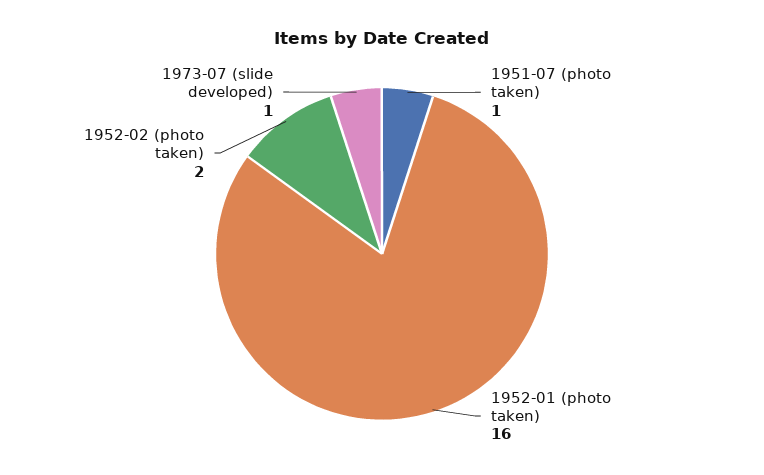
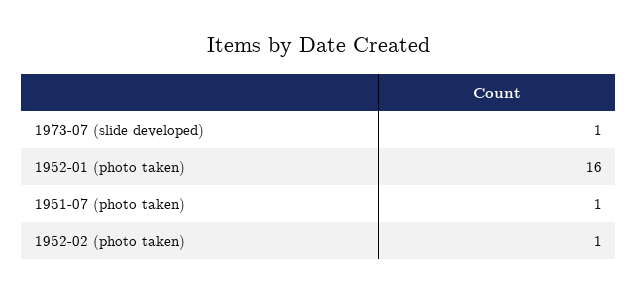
  {
    "1951-07 (photo taken)": 1,
    "1952-01 (photo taken)": 16,
-   "1952-02 (photo taken)": 2,
+   "1952-02 (photo taken)": 1,
    "1973-07 (slide developed)": 1
  }

